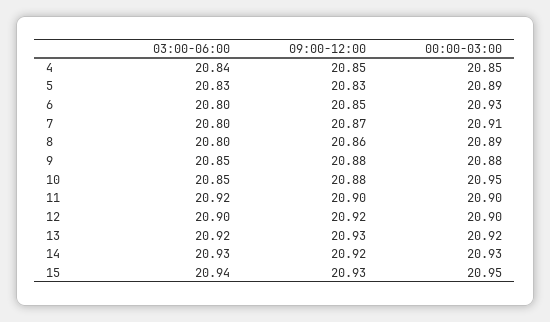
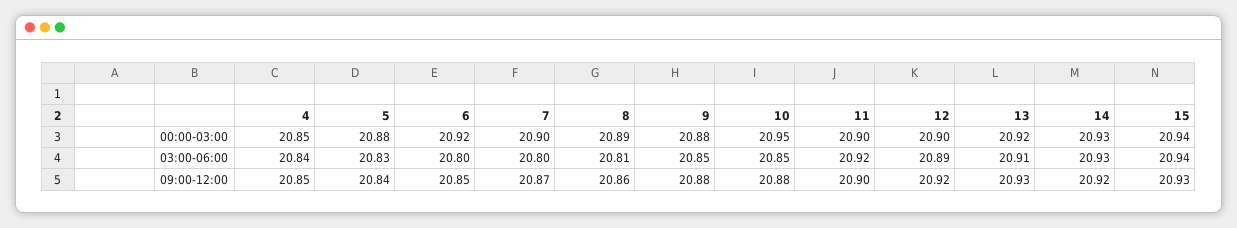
  {
    "03:00-06:00": {
      "4": 20.84,
      "5": 20.83,
      "6": 20.8,
      "7": 20.8,
-     "8": 20.8,
+     "8": 20.81,
      "9": 20.85,
      "10": 20.85,
      "11": 20.92,
-     "12": 20.9,
+     "12": 20.89,
-     "13": 20.92,
+     "13": 20.91,
      "14": 20.93,
      "15": 20.94
    },
    "09:00-12:00": {
      "4": 20.85,
-     "5": 20.83,
+     "5": 20.84,
      "6": 20.85,
      "7": 20.87,
      "8": 20.86,
      "9": 20.88,
      "10": 20.88,
      "11": 20.9,
      "12": 20.92,
      "13": 20.93,
      "14": 20.92,
      "15": 20.93
    },
    "00:00-03:00": {
      "4": 20.85,
-     "5": 20.89,
+     "5": 20.88,
-     "6": 20.93,
+     "6": 20.92,
-     "7": 20.91,
+     "7": 20.9,
      "8": 20.89,
      "9": 20.88,
      "10": 20.95,
      "11": 20.9,
      "12": 20.9,
      "13": 20.92,
      "14": 20.93,
-     "15": 20.95
+     "15": 20.94
    }
  }

